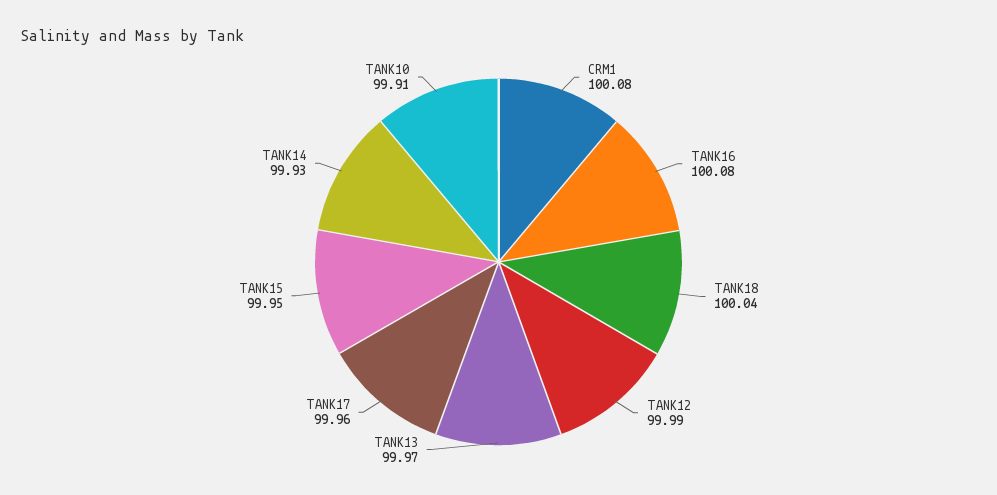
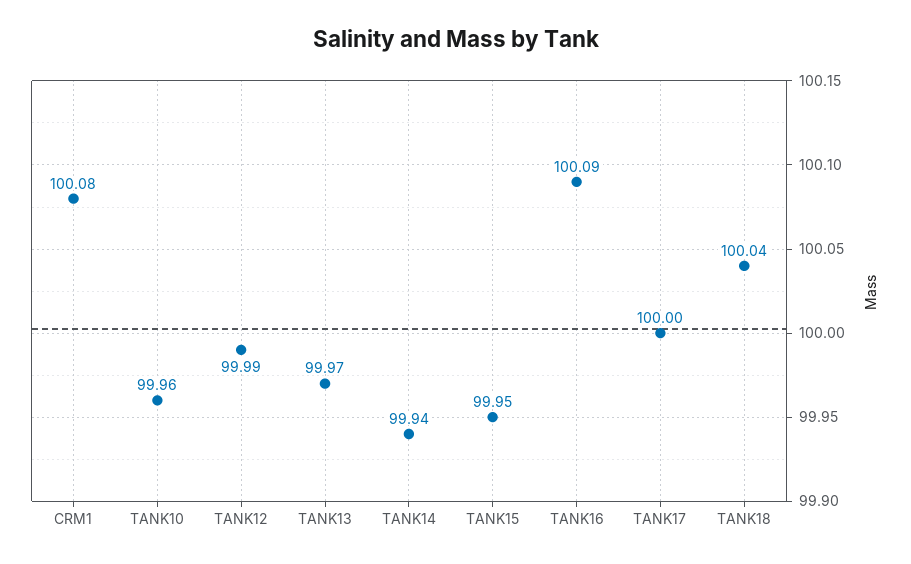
  {
    "CRM1": 100.08,
-   "TANK16": 100.08,
+   "TANK16": 100.09,
    "TANK18": 100.04,
    "TANK12": 99.99,
    "TANK13": 99.97,
-   "TANK17": 99.96,
+   "TANK17": 100,
    "TANK15": 99.95,
-   "TANK14": 99.93,
+   "TANK14": 99.94,
-   "TANK10": 99.91
+   "TANK10": 99.96
  }

